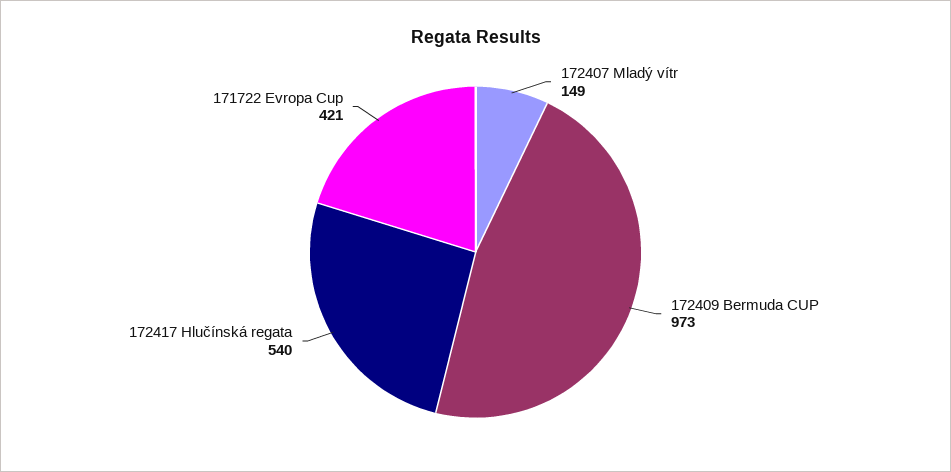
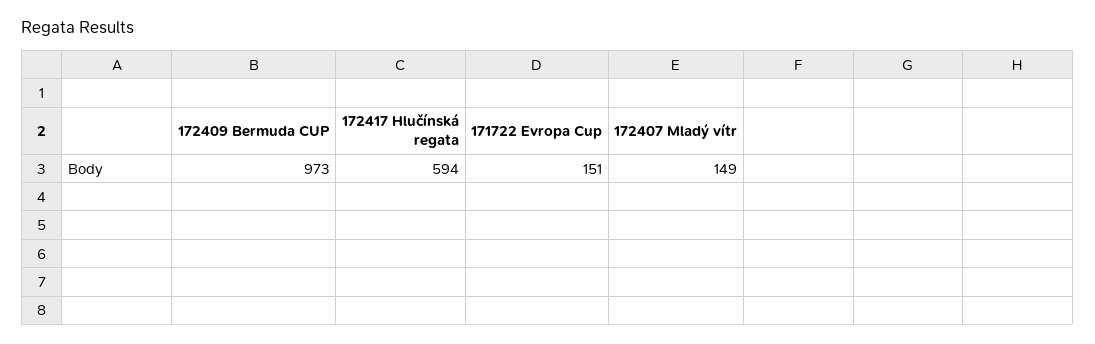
  {
    "172407 Mladý vítr": 149,
    "172409 Bermuda CUP": 973,
-   "172417 Hlučínská regata": 540,
+   "172417 Hlučínská regata": 594,
-   "171722 Evropa Cup": 421
+   "171722 Evropa Cup": 151
  }

